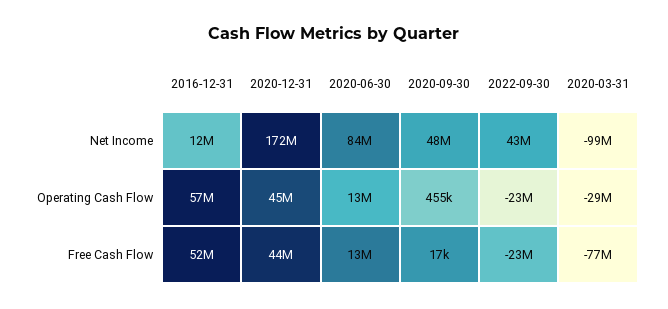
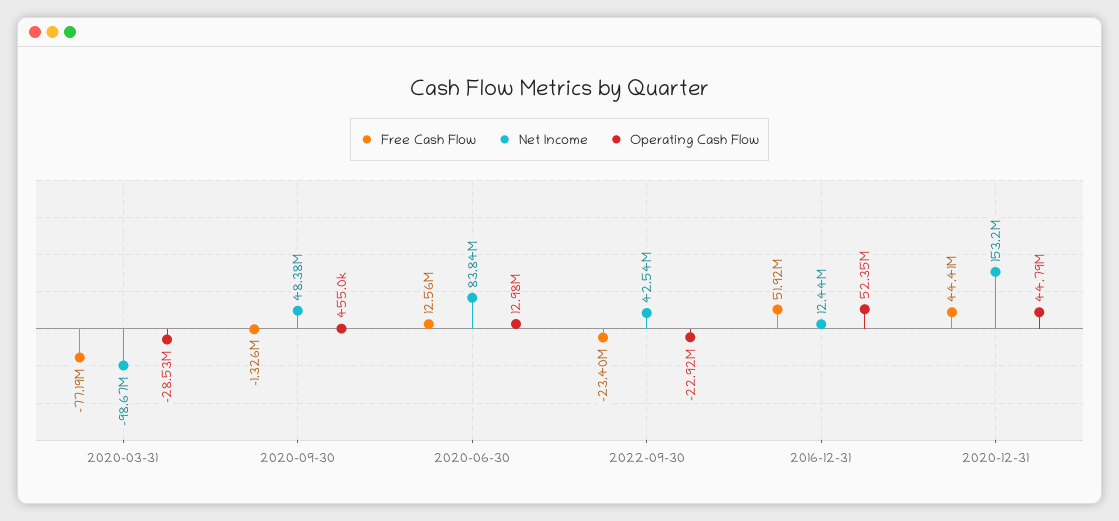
  {
    "Net Income": {
      "2016-12-31": 12440000,
-     "2020-12-31": 172000000,
+     "2020-12-31": 153200000,
      "2020-06-30": 83840000,
      "2020-09-30": 48380000,
      "2022-09-30": 42540000,
      "2020-03-31": -98670000
    },
    "Operating Cash Flow": {
-     "2016-12-31": 57000000,
+     "2016-12-31": 52350000,
      "2020-12-31": 44790000,
      "2020-06-30": 12980000,
      "2020-09-30": 455000,
      "2022-09-30": -22920000,
      "2020-03-31": -28530000
    },
    "Free Cash Flow": {
      "2016-12-31": 51920000,
      "2020-12-31": 44410000,
      "2020-06-30": 12560000,
-     "2020-09-30": 17000,
+     "2020-09-30": -1326000,
      "2022-09-30": -23400000,
      "2020-03-31": -77190000
    }
  }

